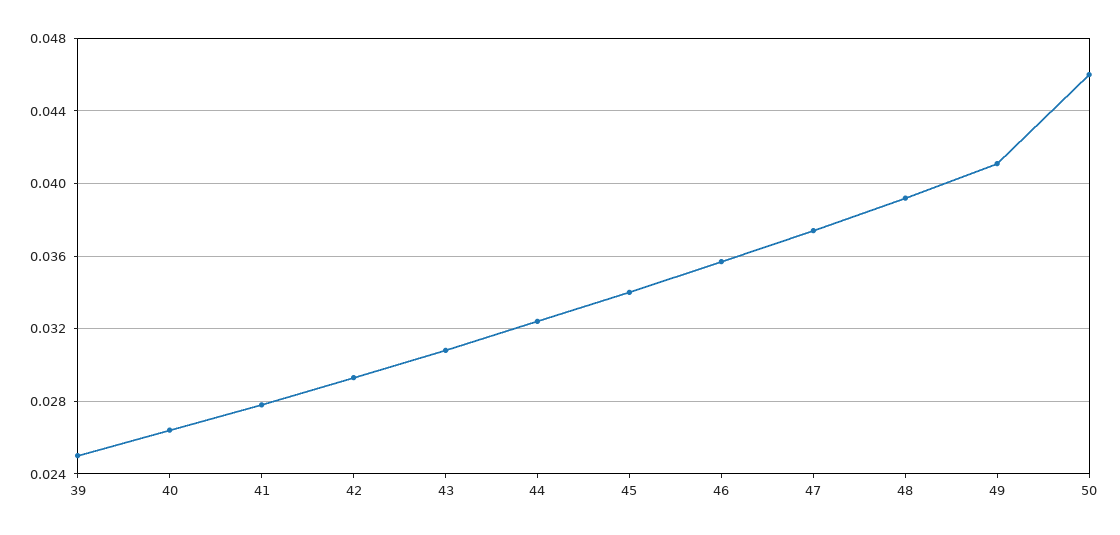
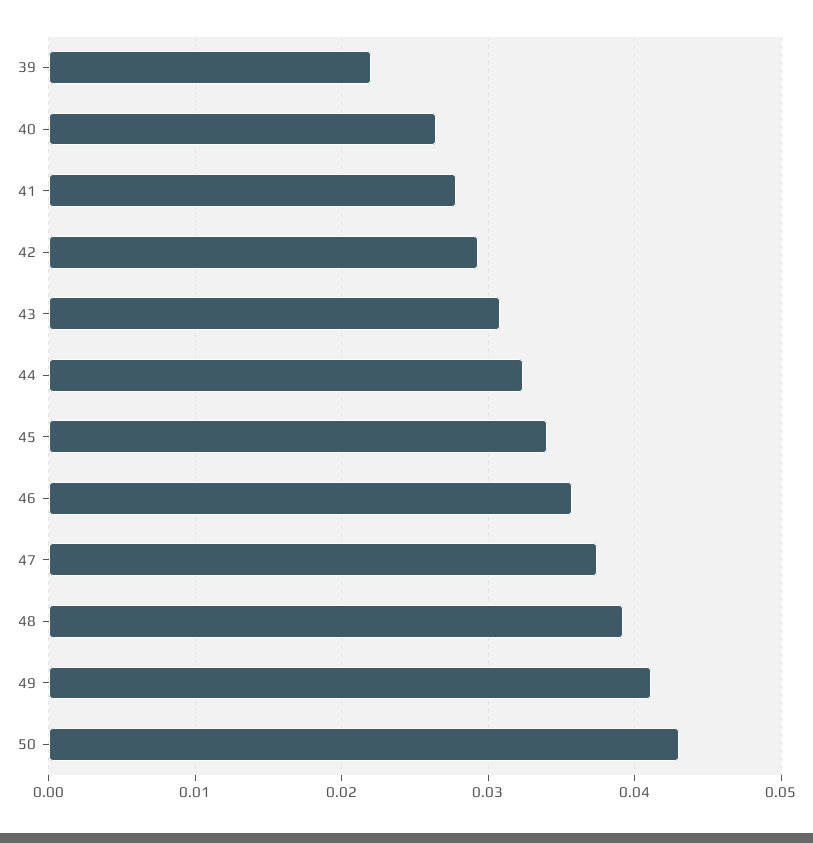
  {
-   "39": 0.025,
+   "39": 0.022,
    "40": 0.0265,
    "41": 0.028,
    "42": 0.0295,
    "43": 0.031,
    "44": 0.0325,
    "45": 0.034,
    "46": 0.0355,
    "47": 0.0375,
    "48": 0.039,
    "49": 0.041,
-   "50": 0.046
+   "50": 0.043
  }

